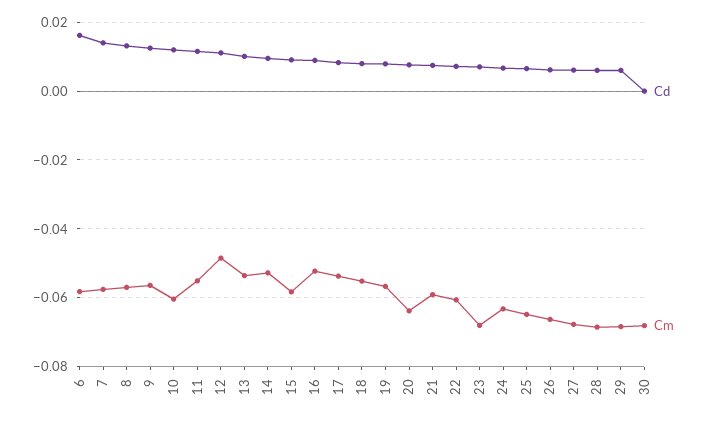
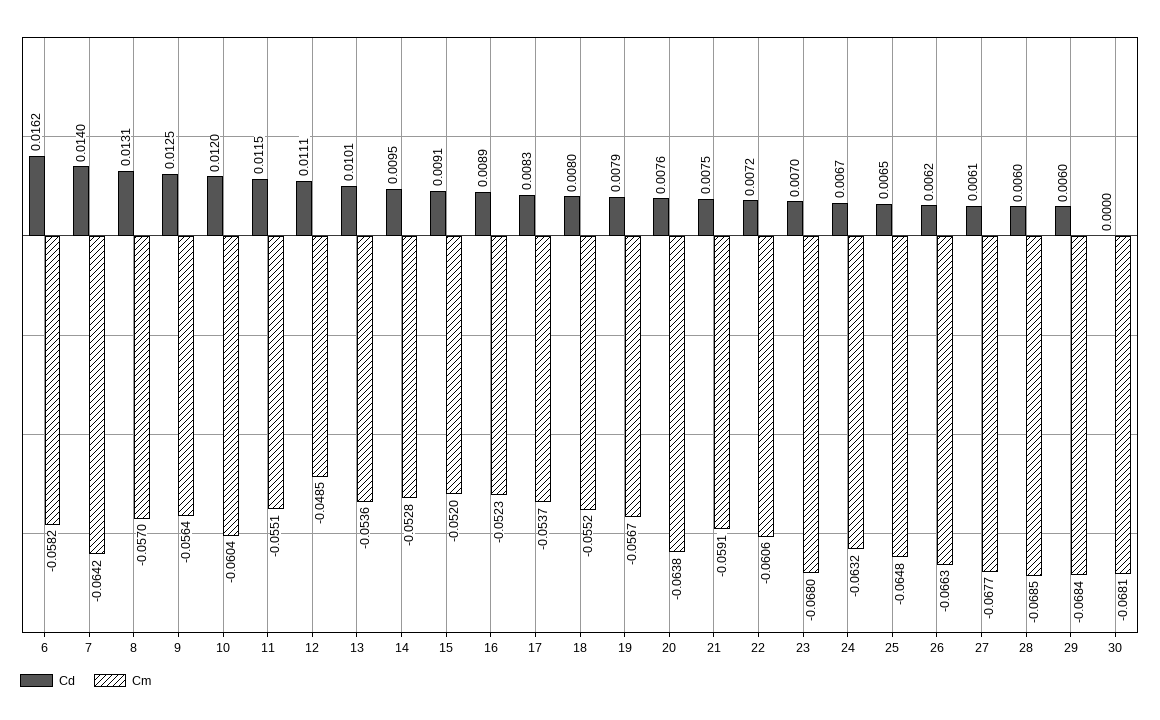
  {
    "Cd": {
      "6": 0.0162,
      "7": 0.014,
      "8": 0.0131,
      "9": 0.0125,
      "10": 0.012,
      "11": 0.0115,
      "12": 0.0111,
      "13": 0.0101,
      "14": 0.0095,
      "15": 0.0091,
      "16": 0.0089,
      "17": 0.0083,
      "18": 0.008,
      "19": 0.0079,
      "20": 0.0076,
      "21": 0.0075,
      "22": 0.0072,
      "23": 0.007,
      "24": 0.0067,
      "25": 0.0065,
      "26": 0.0062,
      "27": 0.0061,
      "28": 0.006,
      "29": 0.006,
      "30": 0
    },
    "Cm": {
      "6": -0.0582,
-     "7": -0.058,
+     "7": -0.0642,
      "8": -0.057,
      "9": -0.0564,
      "10": -0.0604,
      "11": -0.0551,
      "12": -0.0485,
      "13": -0.0536,
      "14": -0.0528,
-     "15": -0.058,
+     "15": -0.052,
      "16": -0.0523,
      "17": -0.0537,
      "18": -0.0552,
      "19": -0.0567,
      "20": -0.0638,
      "21": -0.0591,
      "22": -0.0606,
      "23": -0.068,
      "24": -0.0632,
      "25": -0.0648,
      "26": -0.0663,
      "27": -0.0677,
      "28": -0.0685,
      "29": -0.0684,
      "30": -0.0681
    }
  }

